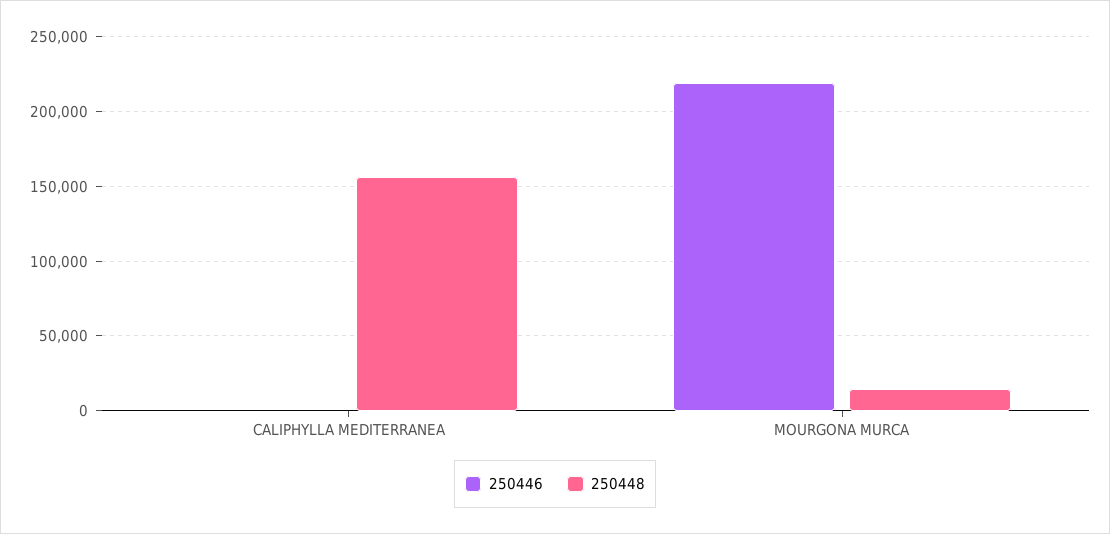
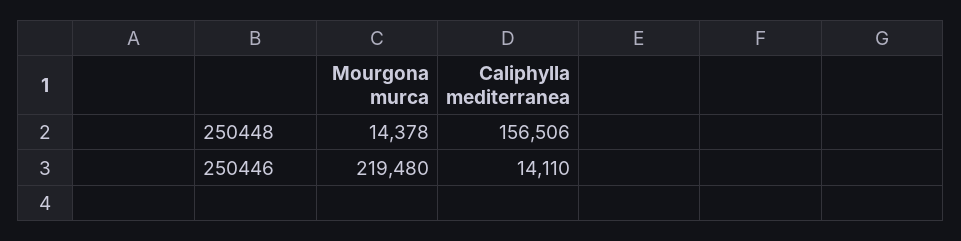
  {
    "250446": {
-     "CALIPHYLLA MEDITERRANEA": 0,
+     "CALIPHYLLA MEDITERRANEA": 14110,
      "MOURGONA MURCA": 219480
    },
    "250448": {
      "CALIPHYLLA MEDITERRANEA": 156506,
      "MOURGONA MURCA": 14378
    }
  }

